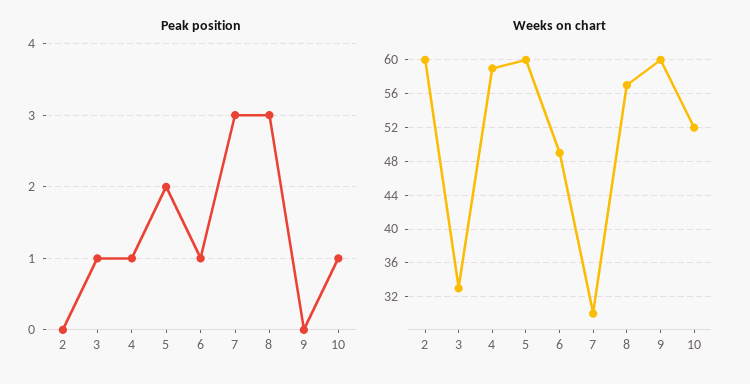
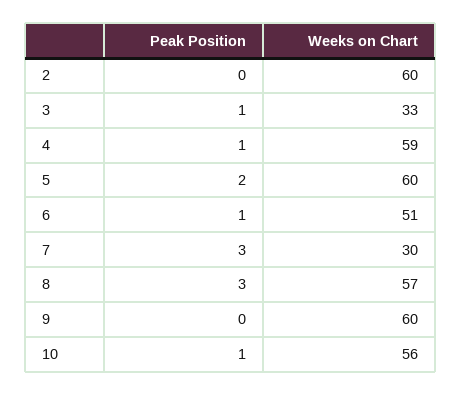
  {
    "Peak position": {
      "2": 0,
      "3": 1,
      "4": 1,
      "5": 2,
      "6": 1,
      "7": 3,
      "8": 3,
      "9": 0,
      "10": 1
    },
    "Weeks on chart": {
      "2": 60,
      "3": 33,
      "4": 59,
      "5": 60,
-     "6": 49,
+     "6": 51,
      "7": 30,
      "8": 57,
      "9": 60,
-     "10": 52
+     "10": 56
    }
  }

